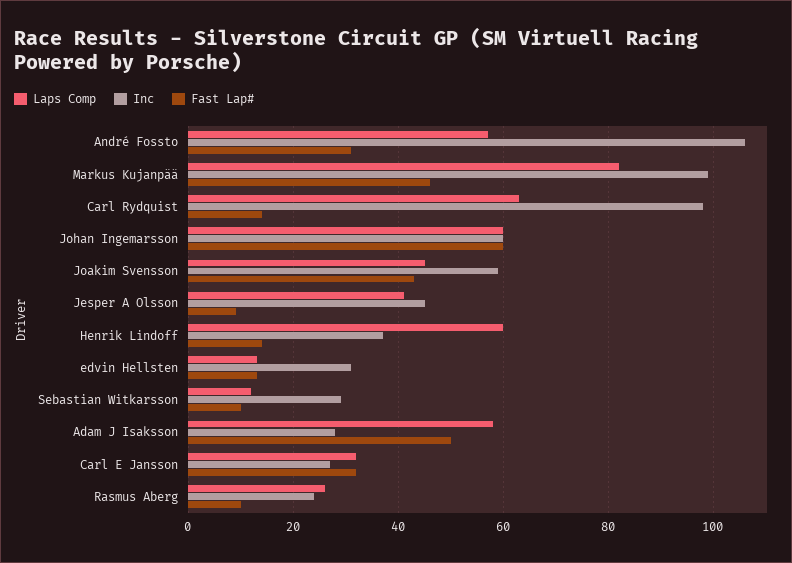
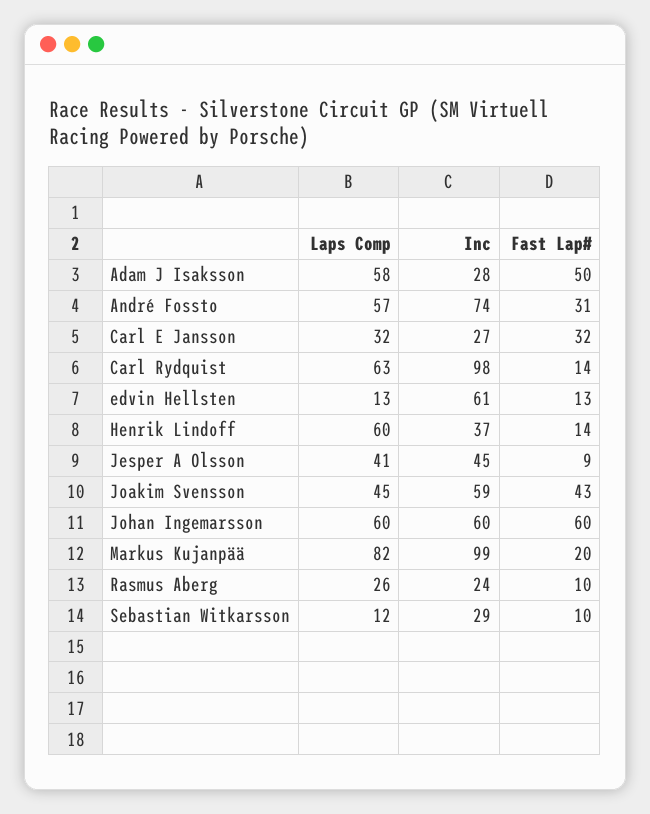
  {
    "Laps Comp": {
      "André Fossto": 57,
      "Markus Kujanpää": 82,
      "Carl Rydquist": 63,
      "Johan Ingemarsson": 60,
      "Joakim Svensson": 45,
      "Jesper A Olsson": 41,
      "Henrik Lindoff": 60,
      "edvin Hellsten": 13,
      "Sebastian Witkarsson": 12,
      "Adam J Isaksson": 58,
      "Carl E Jansson": 32,
      "Rasmus Aberg": 26
    },
    "Inc": {
-     "André Fossto": 105,
+     "André Fossto": 74,
      "Markus Kujanpää": 99,
      "Carl Rydquist": 98,
      "Johan Ingemarsson": 60,
      "Joakim Svensson": 59,
      "Jesper A Olsson": 45,
      "Henrik Lindoff": 37,
-     "edvin Hellsten": 30,
+     "edvin Hellsten": 61,
      "Sebastian Witkarsson": 29,
      "Adam J Isaksson": 28,
      "Carl E Jansson": 27,
      "Rasmus Aberg": 24
    },
    "Fast Lap#": {
      "André Fossto": 31,
-     "Markus Kujanpää": 45,
+     "Markus Kujanpää": 20,
      "Carl Rydquist": 14,
      "Johan Ingemarsson": 60,
      "Joakim Svensson": 43,
      "Jesper A Olsson": 9,
      "Henrik Lindoff": 14,
      "edvin Hellsten": 13,
      "Sebastian Witkarsson": 10,
      "Adam J Isaksson": 50,
      "Carl E Jansson": 32,
      "Rasmus Aberg": 10
    }
  }

